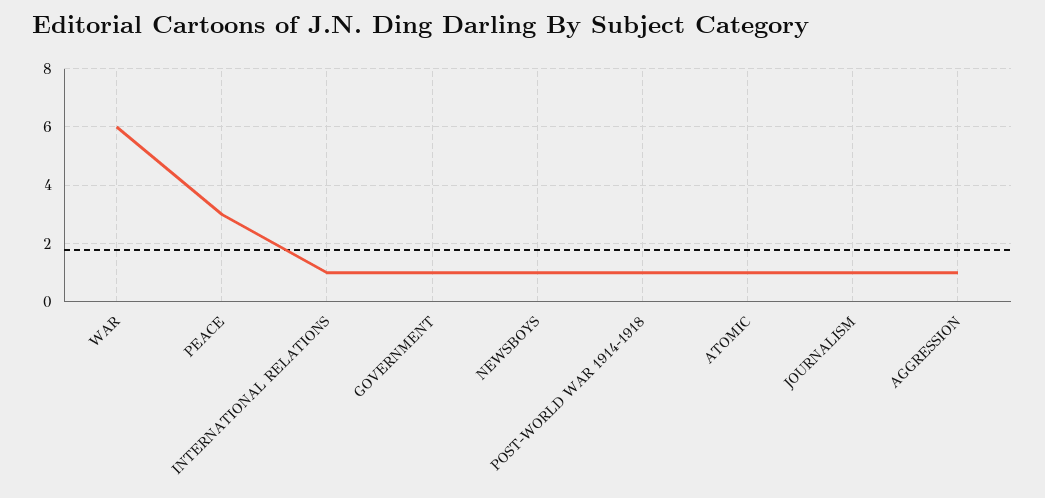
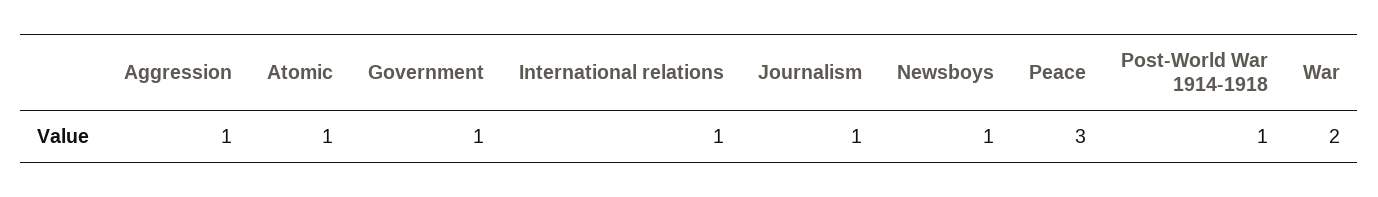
  {
-   "WAR": 6,
+   "WAR": 2,
    "PEACE": 3,
    "INTERNATIONAL RELATIONS": 1,
    "GOVERNMENT": 1,
    "NEWSBOYS": 1,
    "POST-WORLD WAR 1914-1918": 1,
    "ATOMIC": 1,
    "JOURNALISM": 1,
    "AGGRESSION": 1
  }

